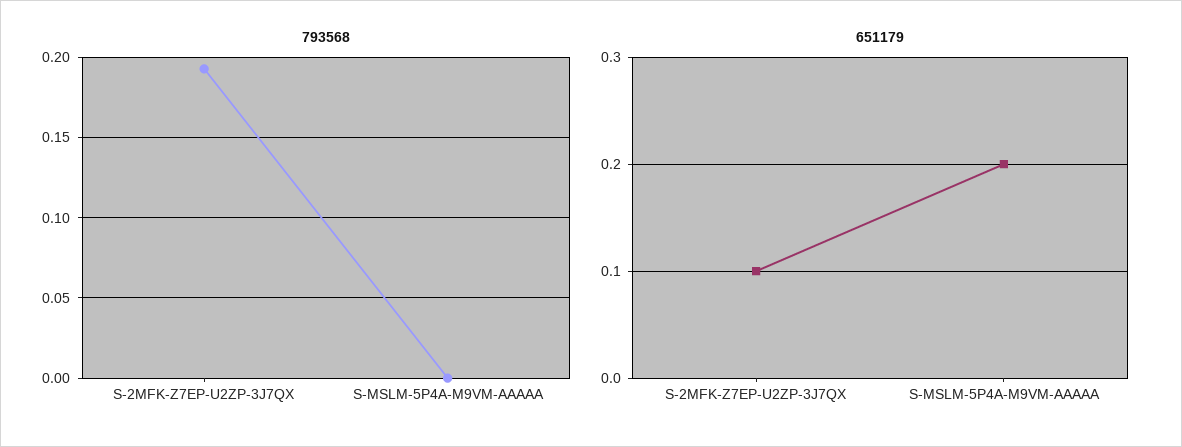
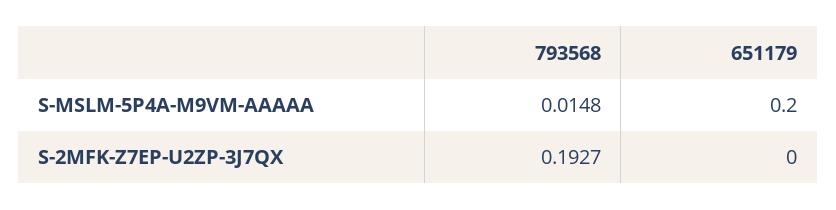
  {
    "793568": {
      "S-2MFK-Z7EP-U2ZP-3J7QX": 0.1927,
-     "S-MSLM-5P4A-M9VM-AAAAA": 0
+     "S-MSLM-5P4A-M9VM-AAAAA": 0.0148
    },
    "651179": {
-     "S-2MFK-Z7EP-U2ZP-3J7QX": 0.1,
+     "S-2MFK-Z7EP-U2ZP-3J7QX": 0,
      "S-MSLM-5P4A-M9VM-AAAAA": 0.2
    }
  }

